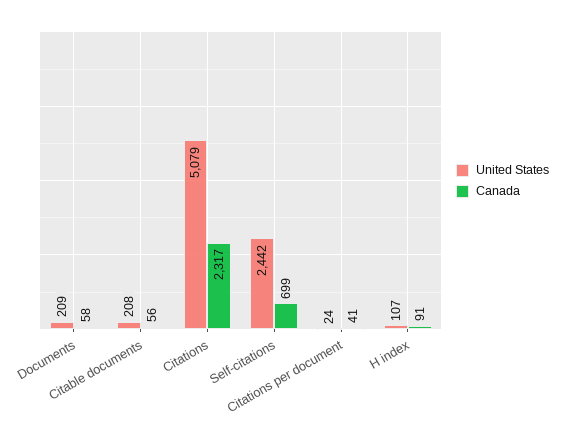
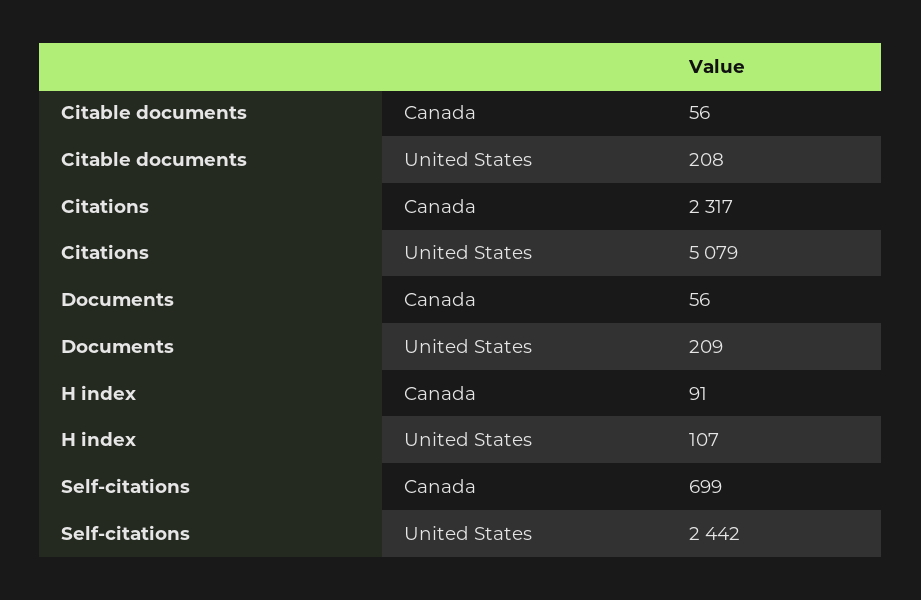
  {
    "United States": {
      "Documents": 209,
      "Citable documents": 208,
      "Citations": 5079,
      "Self-citations": 2442,
-     "Citations per document": 24,
      "H index": 107
    },
    "Canada": {
-     "Documents": 58,
+     "Documents": 56,
      "Citable documents": 56,
      "Citations": 2317,
      "Self-citations": 699,
-     "Citations per document": 41,
      "H index": 91
    }
  }

